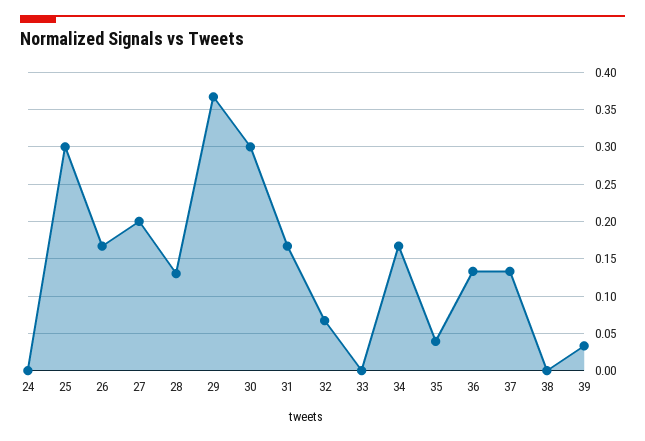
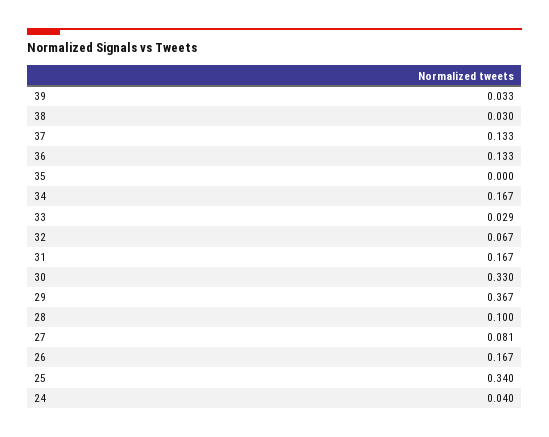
  {
-   "24": 0,
+   "24": 0.04,
-   "25": 0.3,
+   "25": 0.34,
    "26": 0.167,
-   "27": 0.2,
+   "27": 0.081,
-   "28": 0.13,
+   "28": 0.1,
    "29": 0.367,
-   "30": 0.3,
+   "30": 0.33,
    "31": 0.167,
    "32": 0.067,
-   "33": 0,
+   "33": 0.029,
    "34": 0.167,
-   "35": 0.04,
+   "35": 0,
    "36": 0.133,
    "37": 0.133,
-   "38": 0,
+   "38": 0.03,
    "39": 0.033
  }

